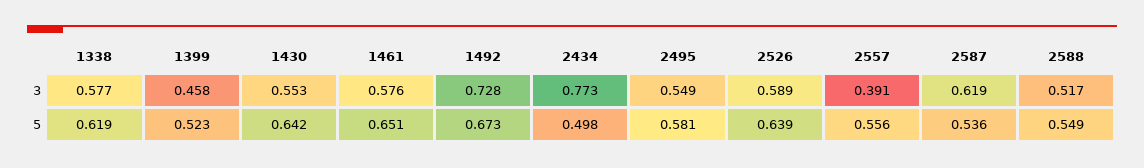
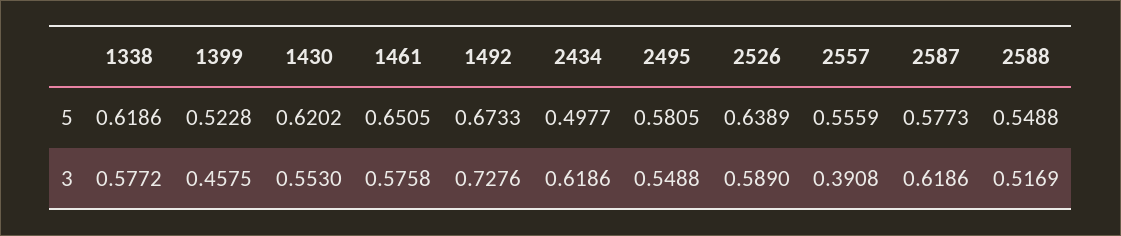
  {
    "1338": {
      "3": 0.5772,
      "5": 0.6186
    },
    "1399": {
      "3": 0.4575,
      "5": 0.5228
    },
    "1430": {
      "3": 0.553,
-     "5": 0.642
+     "5": 0.6202
    },
    "1461": {
      "3": 0.5758,
      "5": 0.6505
    },
    "1492": {
      "3": 0.7276,
      "5": 0.6733
    },
    "2434": {
-     "3": 0.773,
+     "3": 0.6186,
      "5": 0.4977
    },
    "2495": {
      "3": 0.5488,
      "5": 0.5805
    },
    "2526": {
      "3": 0.589,
      "5": 0.6389
    },
    "2557": {
      "3": 0.3908,
      "5": 0.5559
    },
    "2587": {
      "3": 0.6186,
-     "5": 0.536
+     "5": 0.5773
    },
    "2588": {
      "3": 0.5169,
      "5": 0.5488
    }
  }

